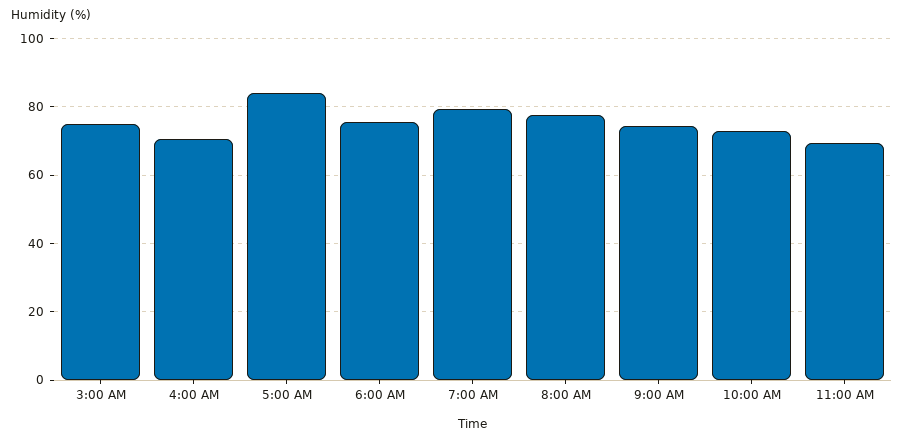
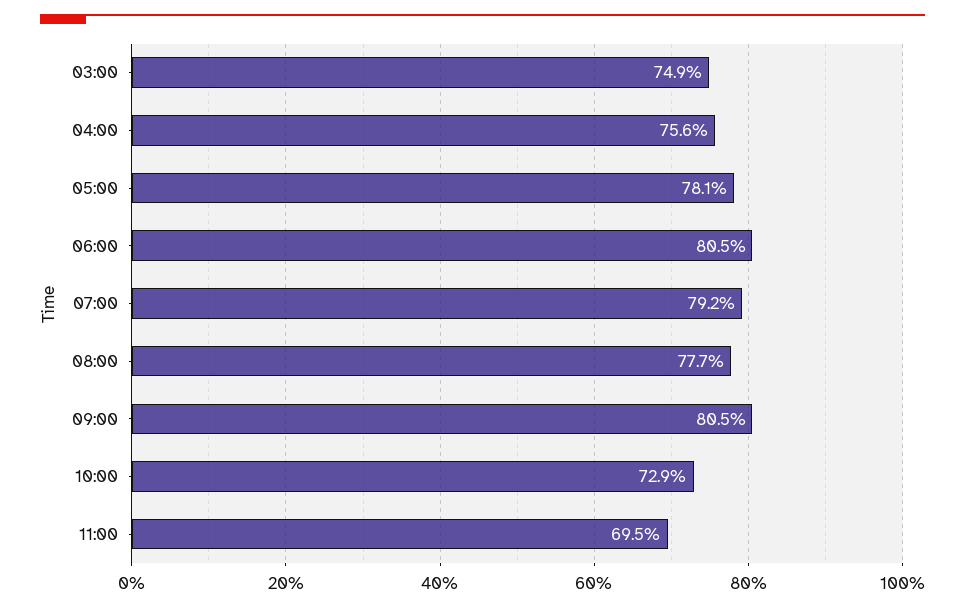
  {
    "3:00 AM": 74.9,
-   "4:00 AM": 70,
+   "4:00 AM": 75.6,
-   "5:00 AM": 84,
+   "5:00 AM": 78.1,
-   "6:00 AM": 76,
+   "6:00 AM": 80.5,
    "7:00 AM": 79.2,
    "8:00 AM": 77.7,
-   "9:00 AM": 74,
+   "9:00 AM": 80.5,
    "10:00 AM": 72.9,
    "11:00 AM": 69.5
  }

